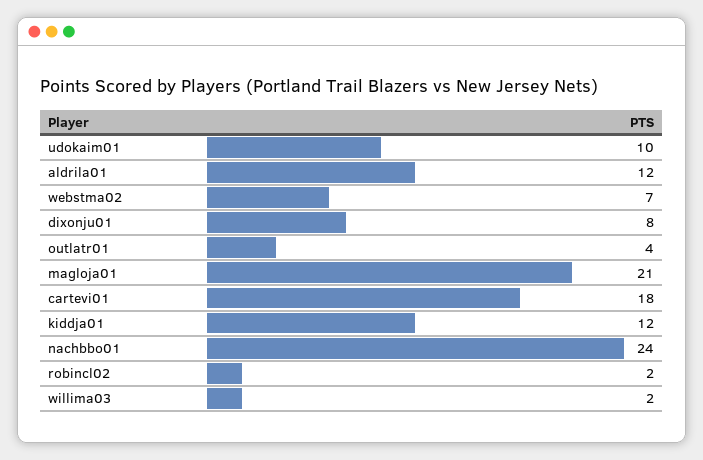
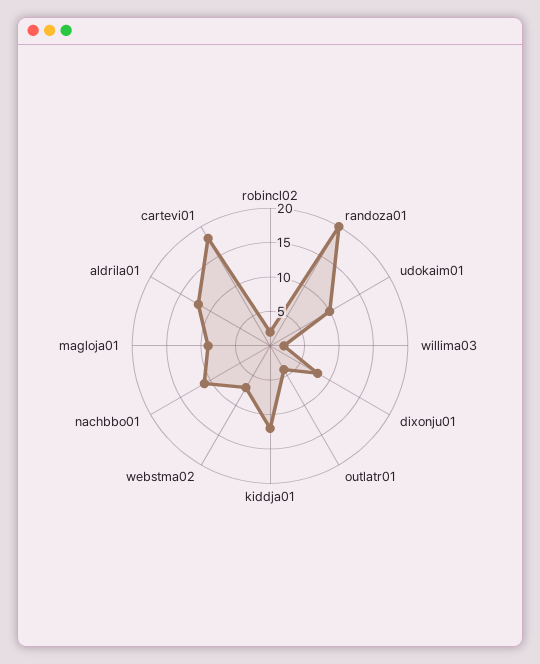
  {
    "udokaim01": 10,
    "aldrila01": 12,
    "webstma02": 7,
    "dixonju01": 8,
    "outlatr01": 4,
-   "magloja01": 21,
+   "magloja01": 10,
    "cartevi01": 18,
    "kiddja01": 12,
-   "nachbbo01": 24,
+   "nachbbo01": 10,
    "robincl02": 2,
-   "willima03": 2
+   "willima03": 2,
+   "randoza01": 20
  }

